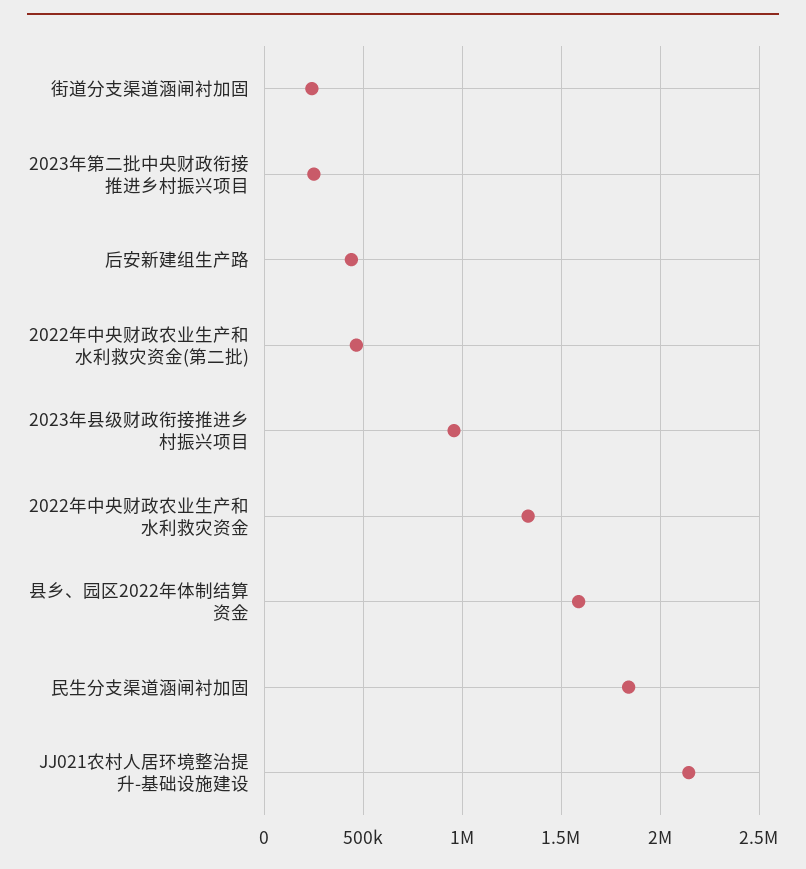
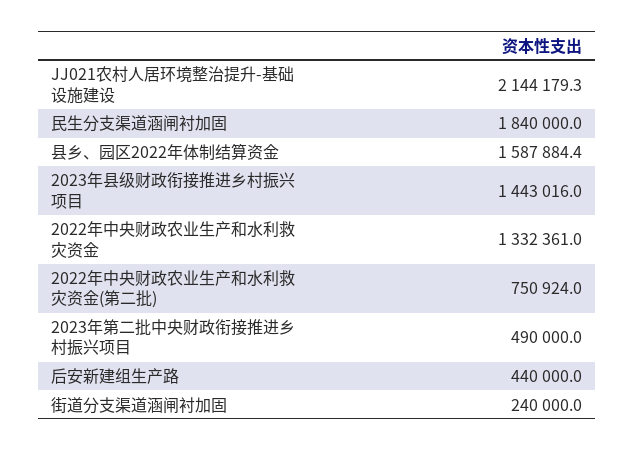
  {
    "街道分支渠道涵闸衬加固": 240000,
-   "2023年第二批中央财政衔接推进乡村振兴项目": 250000,
+   "2023年第二批中央财政衔接推进乡村振兴项目": 490000,
    "后安新建组生产路": 440000,
-   "2022年中央财政农业生产和水利救灾资金(第二批)": 450000,
+   "2022年中央财政农业生产和水利救灾资金(第二批)": 750924,
-   "2023年县级财政衔接推进乡村振兴项目": 950000,
+   "2023年县级财政衔接推进乡村振兴项目": 1443016,
    "2022年中央财政农业生产和水利救灾资金": 1332361,
    "县乡、园区2022年体制结算资金": 1587884.4,
    "民生分支渠道涵闸衬加固": 1840000,
    "JJ021农村人居环境整治提升-基础设施建设": 2144179.3
  }

